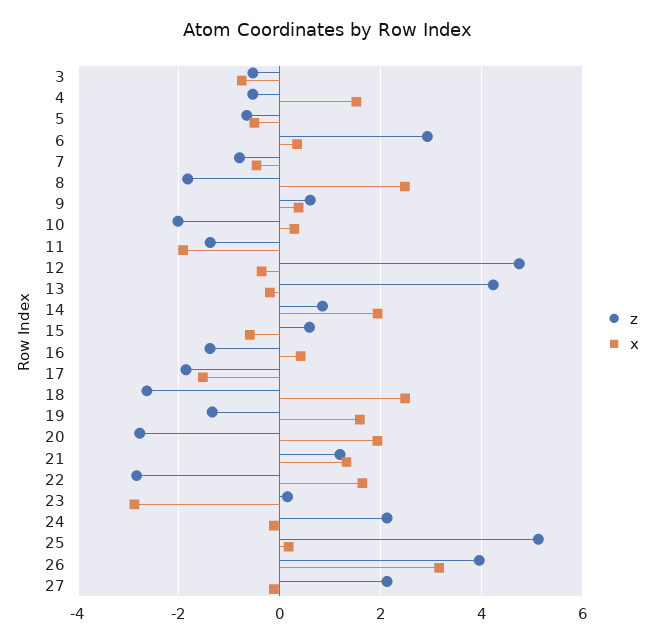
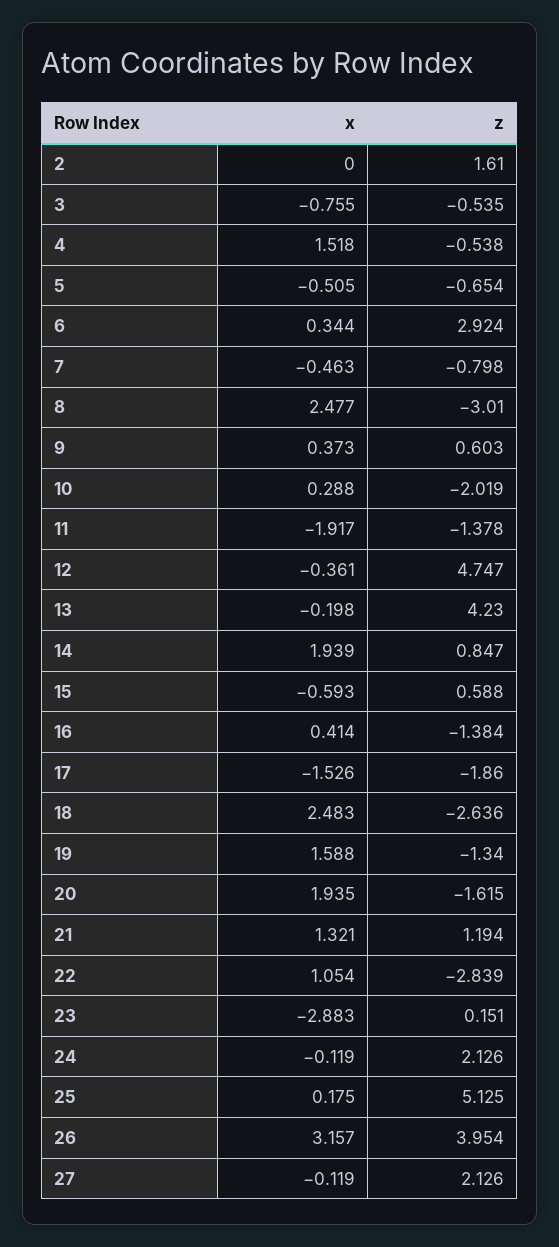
  {
    "z": {
      "3": -0.535,
      "4": -0.538,
      "5": -0.654,
      "6": 2.924,
      "7": -0.798,
-     "8": -1.8,
+     "8": -3.01,
      "9": 0.603,
      "10": -2.019,
      "11": -1.378,
      "12": 4.747,
      "13": 4.23,
      "14": 0.847,
      "15": 0.588,
      "16": -1.384,
      "17": -1.86,
      "18": -2.636,
      "19": -1.34,
-     "20": -2.8,
+     "20": -1.615,
      "21": 1.194,
      "22": -2.839,
      "23": 0.151,
      "24": 2.126,
      "25": 5.125,
      "26": 3.954,
-     "27": 2.126
+     "27": 2.126,
+     "2": 1.61
    },
    "x": {
      "3": -0.755,
      "4": 1.518,
      "5": -0.505,
      "6": 0.344,
      "7": -0.463,
      "8": 2.477,
      "9": 0.373,
      "10": 0.288,
      "11": -1.917,
      "12": -0.361,
      "13": -0.198,
      "14": 1.939,
      "15": -0.593,
      "16": 0.414,
      "17": -1.526,
      "18": 2.483,
      "19": 1.588,
      "20": 1.935,
      "21": 1.321,
-     "22": 1.6,
+     "22": 1.054,
      "23": -2.883,
      "24": -0.119,
      "25": 0.175,
      "26": 3.157,
-     "27": -0.119
+     "27": -0.119,
+     "2": 0
    }
  }

